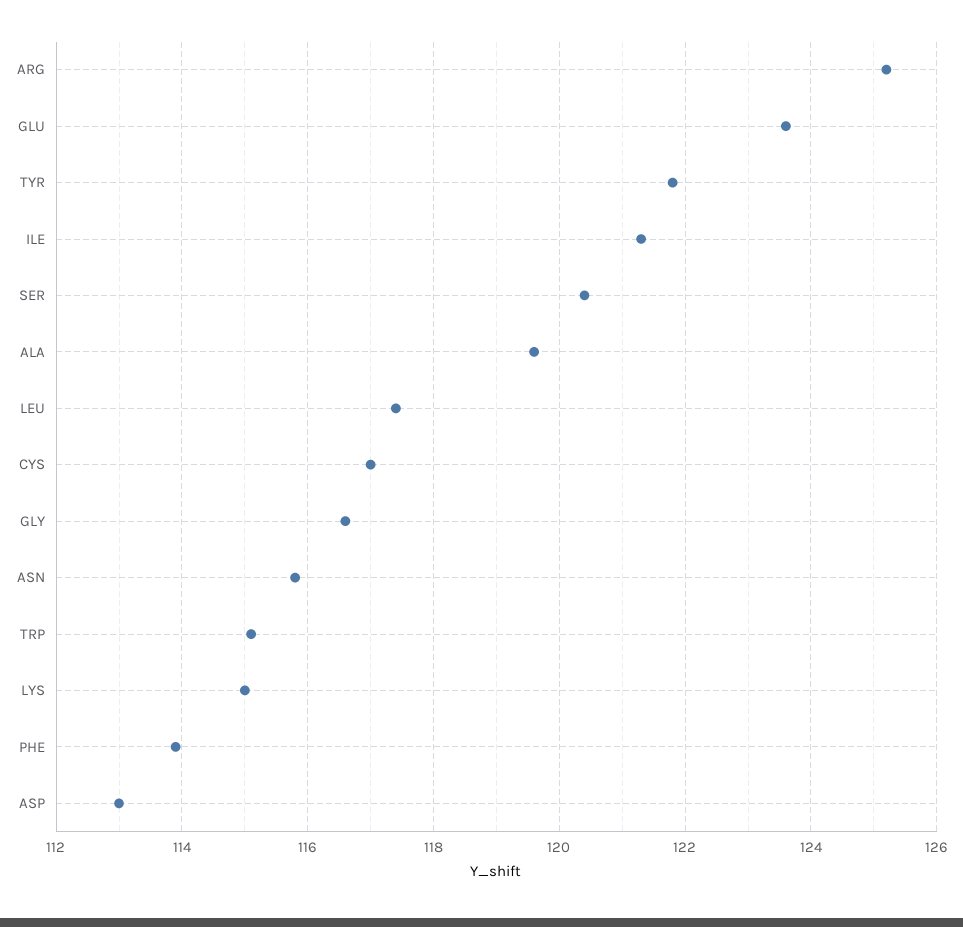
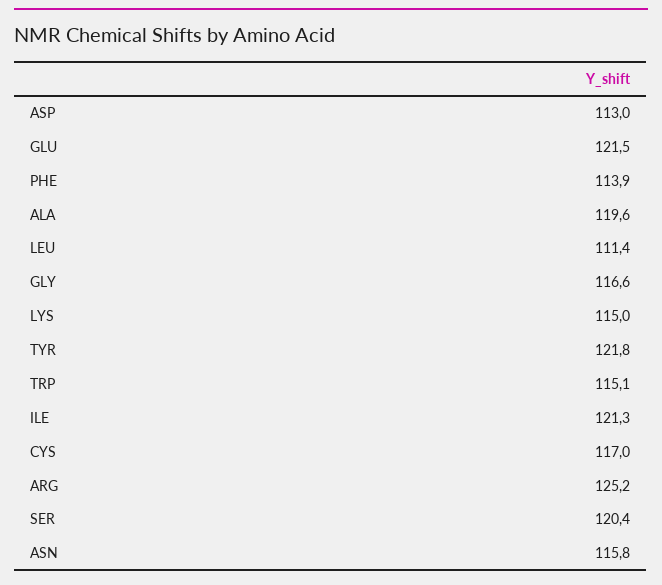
  {
    "ARG": 125.2,
-   "GLU": 123.5,
+   "GLU": 121.5,
    "TYR": 121.8,
    "ILE": 121.3,
    "SER": 120.4,
    "ALA": 119.6,
-   "LEU": 117.5,
+   "LEU": 111.4,
    "CYS": 117,
    "GLY": 116.6,
    "ASN": 115.8,
    "TRP": 115.1,
    "LYS": 115,
    "PHE": 113.9,
    "ASP": 113
  }

